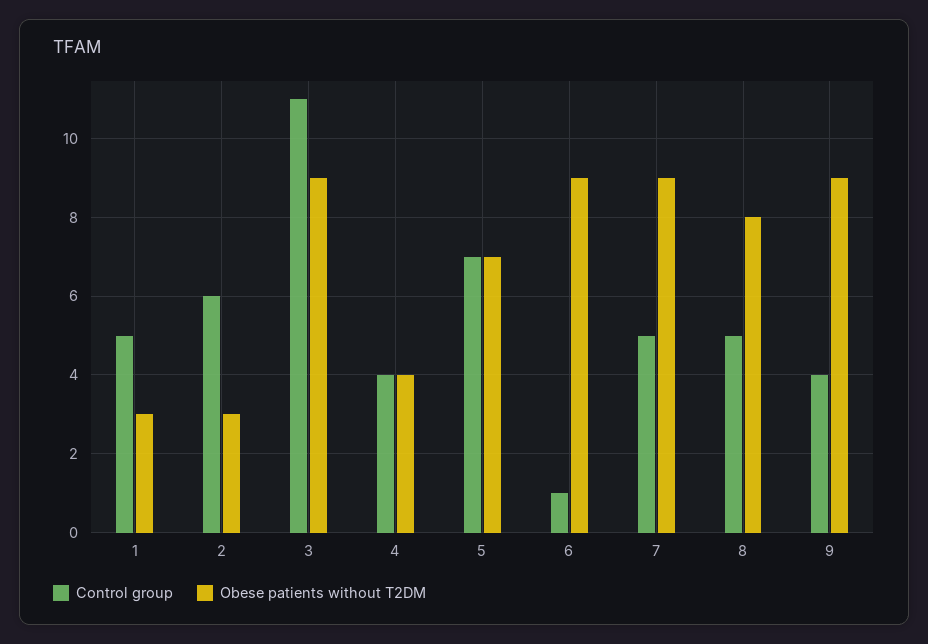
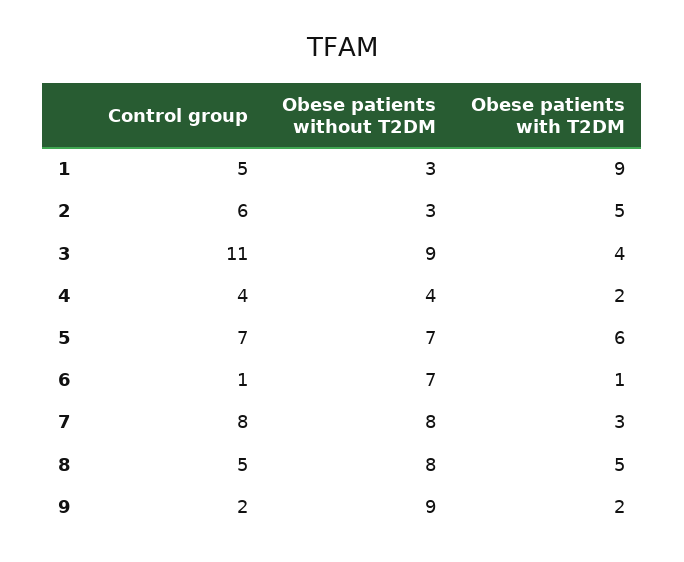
  {
    "Control group": {
      "1": 5,
      "2": 6,
      "3": 11,
      "4": 4,
      "5": 7,
      "6": 1,
-     "7": 5,
+     "7": 8,
      "8": 5,
-     "9": 4
+     "9": 2
    },
    "Obese patients without T2DM": {
      "1": 3,
      "2": 3,
      "3": 9,
      "4": 4,
      "5": 7,
-     "6": 9,
+     "6": 7,
-     "7": 9,
+     "7": 8,
      "8": 8,
      "9": 9
-   }
+   },
+   "Obese patients with T2DM": {
+     "1": 9,
+     "2": 5,
+     "3": 4,
+     "4": 2,
+     "5": 6,
+     "6": 1,
+     "7": 3,
+     "8": 5,
+     "9": 2
+   }
  }

